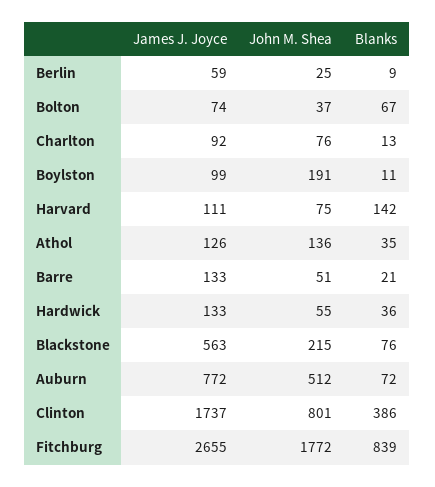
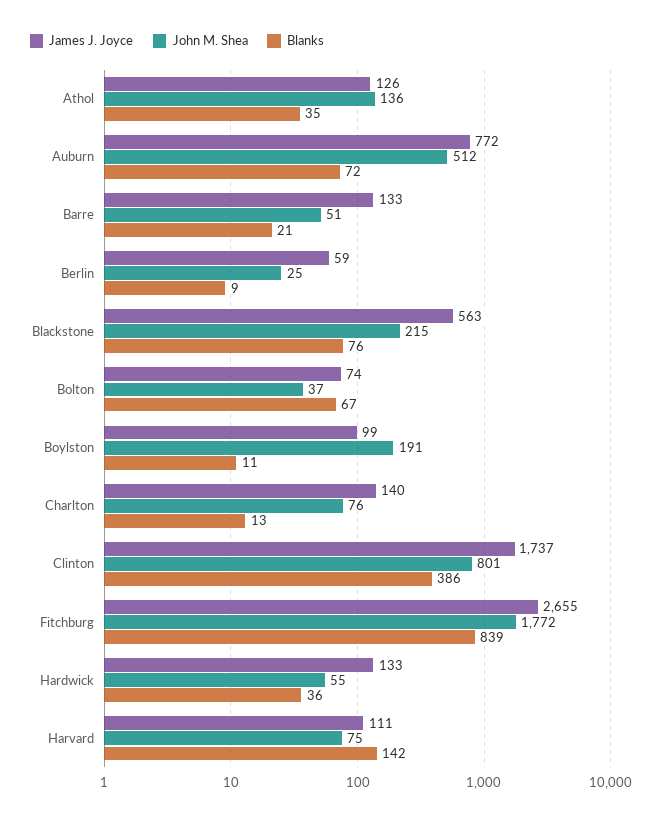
  {
    "James J. Joyce": {
      "Berlin": 59,
      "Bolton": 74,
-     "Charlton": 92,
+     "Charlton": 140,
      "Boylston": 99,
      "Harvard": 111,
      "Athol": 126,
      "Barre": 133,
      "Hardwick": 133,
      "Blackstone": 563,
      "Auburn": 772,
      "Clinton": 1737,
      "Fitchburg": 2655
    },
    "John M. Shea": {
      "Berlin": 25,
      "Bolton": 37,
      "Charlton": 76,
      "Boylston": 191,
      "Harvard": 75,
      "Athol": 136,
      "Barre": 51,
      "Hardwick": 55,
      "Blackstone": 215,
      "Auburn": 512,
      "Clinton": 801,
      "Fitchburg": 1772
    },
    "Blanks": {
      "Berlin": 9,
      "Bolton": 67,
      "Charlton": 13,
      "Boylston": 11,
      "Harvard": 142,
      "Athol": 35,
      "Barre": 21,
      "Hardwick": 36,
      "Blackstone": 76,
      "Auburn": 72,
      "Clinton": 386,
      "Fitchburg": 839
    }
  }

